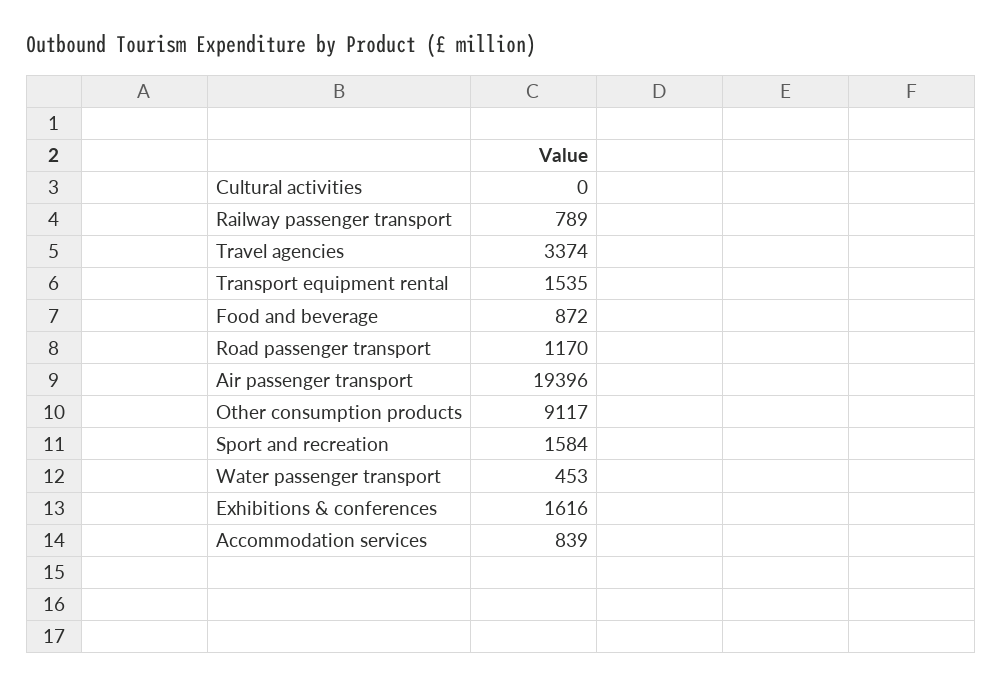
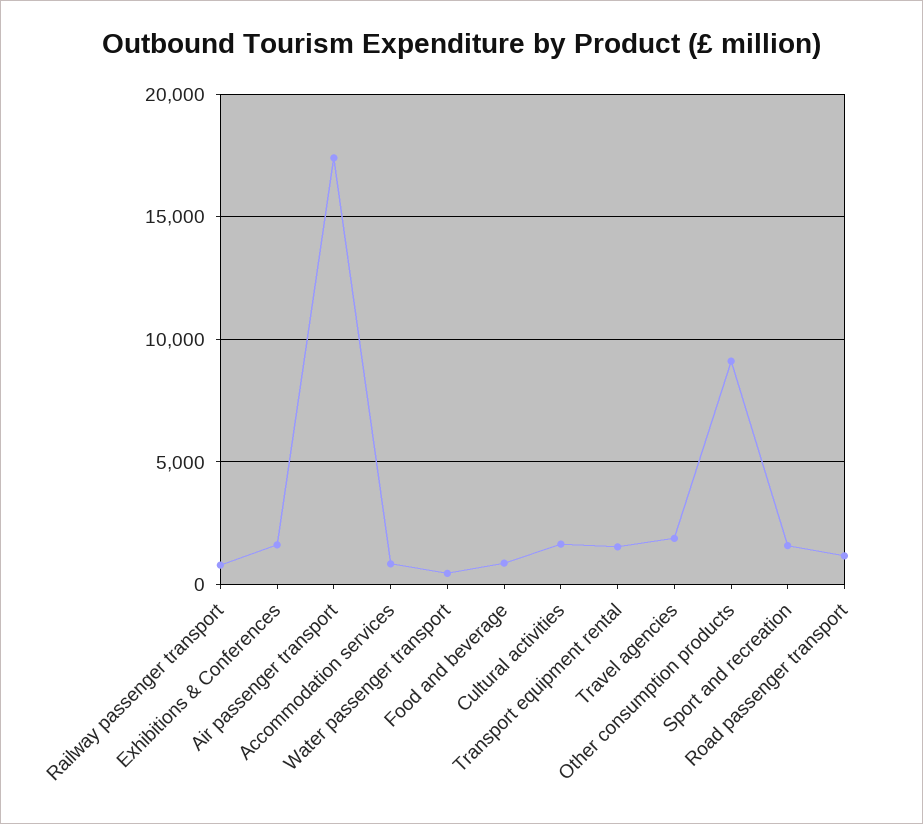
  {
-   "Cultural activities": 0,
+   "Cultural activities": 1500,
    "Railway passenger transport": 789,
-   "Travel agencies": 3374,
+   "Travel agencies": 2000,
    "Transport equipment rental": 1535,
    "Food and beverage": 872,
    "Road passenger transport": 1170,
-   "Air passenger transport": 19396,
+   "Air passenger transport": 17500,
    "Other consumption products": 9117,
    "Sport and recreation": 1584,
    "Water passenger transport": 453,
    "Exhibitions & conferences": 1616,
    "Accommodation services": 839
  }

